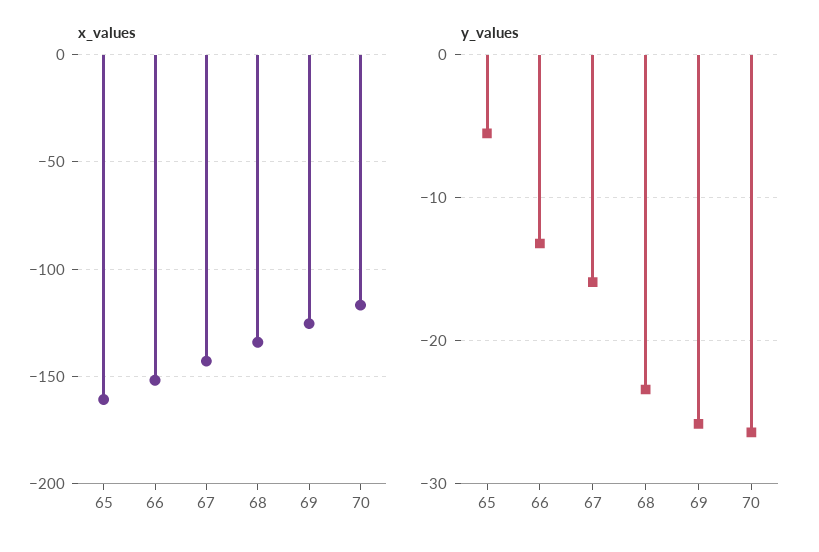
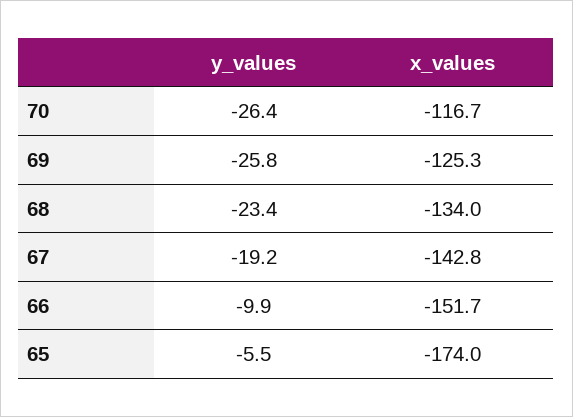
  {
    "x_values": {
-     "65": -160,
+     "65": -174,
      "66": -151.7,
      "67": -142.8,
      "68": -134,
      "69": -125.3,
      "70": -116.7
    },
    "y_values": {
      "65": -5.5,
-     "66": -13,
+     "66": -9.9,
-     "67": -16,
+     "67": -19.2,
      "68": -23.4,
      "69": -25.8,
      "70": -26.4
    }
  }

